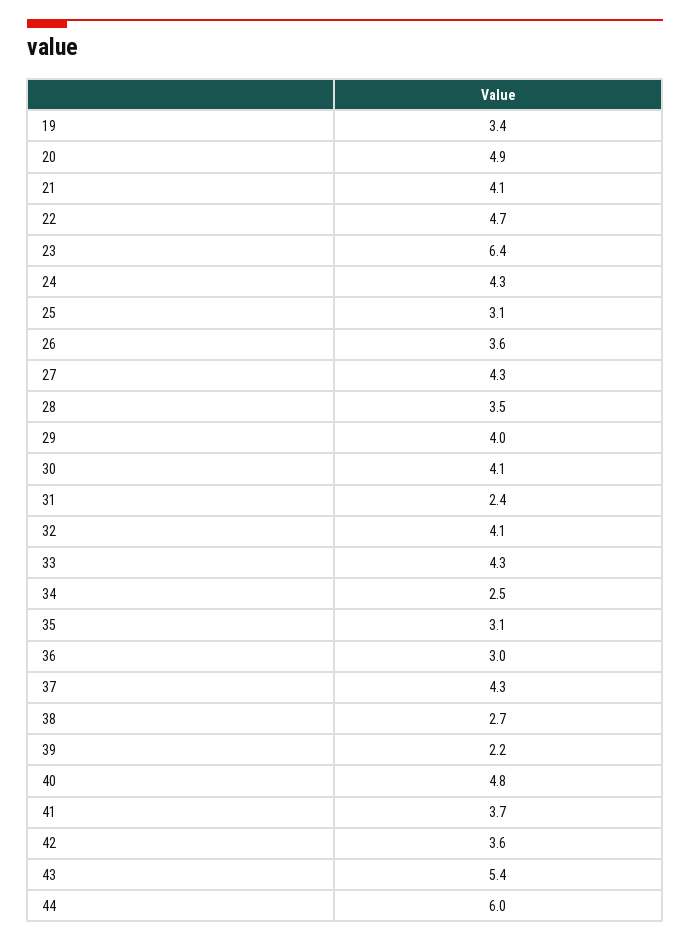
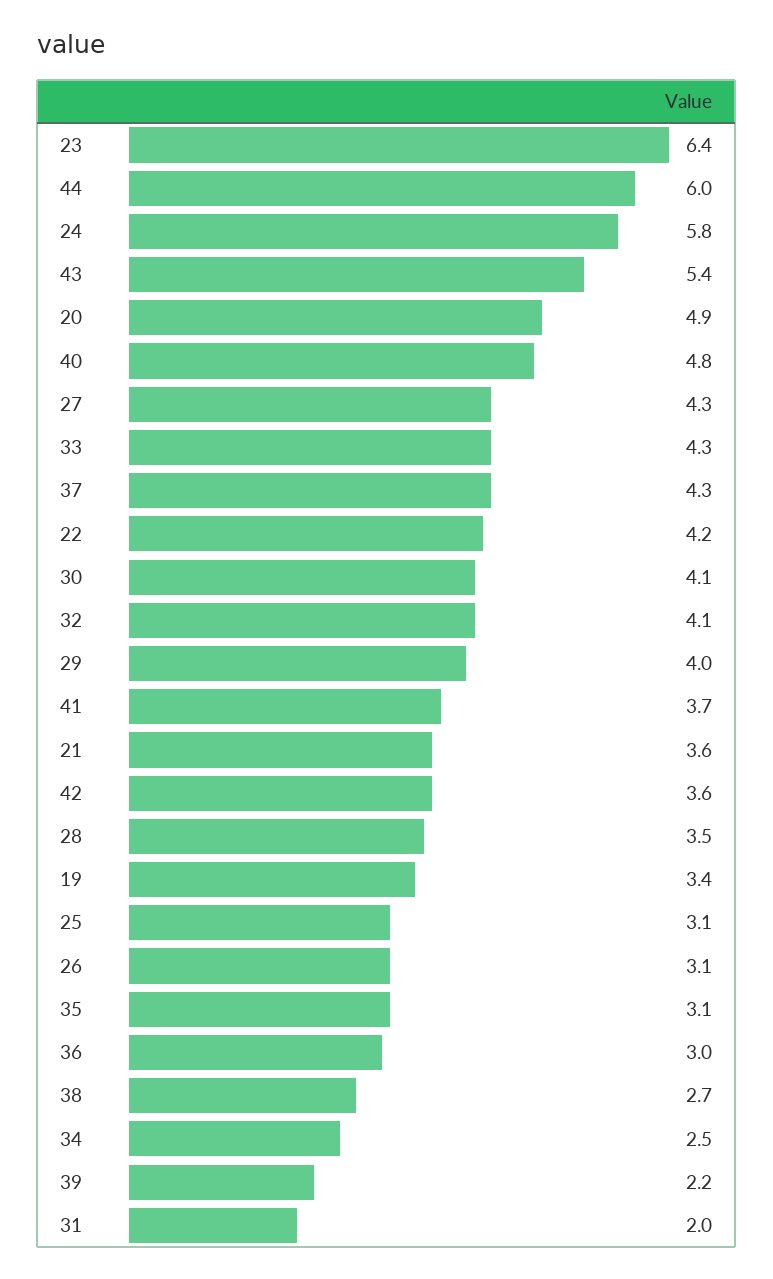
  {
    "19": 3.4,
    "20": 4.9,
-   "21": 4.1,
+   "21": 3.6,
-   "22": 4.7,
+   "22": 4.2,
    "23": 6.4,
-   "24": 4.3,
+   "24": 5.8,
    "25": 3.1,
-   "26": 3.6,
+   "26": 3.1,
    "27": 4.3,
    "28": 3.5,
    "29": 4,
    "30": 4.1,
-   "31": 2.4,
+   "31": 2,
    "32": 4.1,
    "33": 4.3,
    "34": 2.5,
    "35": 3.1,
    "36": 3,
    "37": 4.3,
    "38": 2.7,
    "39": 2.2,
    "40": 4.8,
    "41": 3.7,
    "42": 3.6,
    "43": 5.4,
    "44": 6
  }

